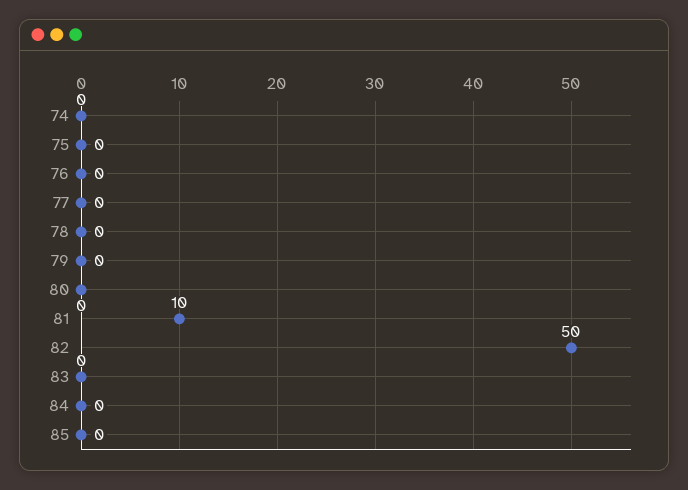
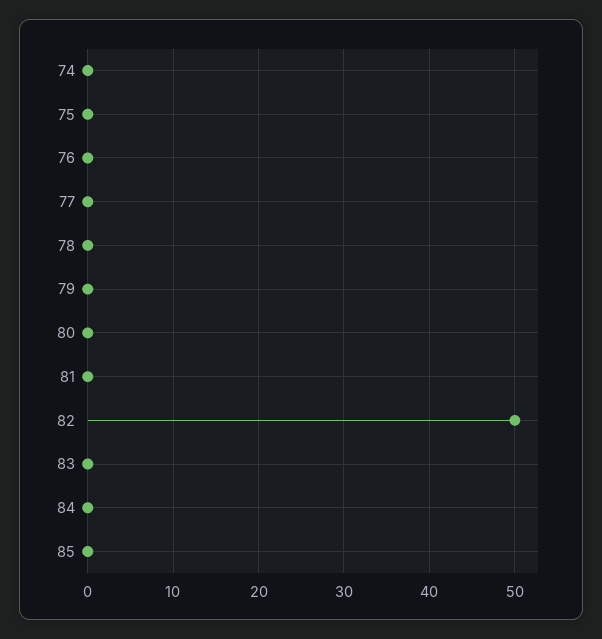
  {
    "74": 0,
    "75": 0,
    "76": 0,
    "77": 0,
    "78": 0,
    "79": 0,
    "80": 0,
-   "81": 10,
+   "81": 0,
    "82": 50,
    "83": 0,
    "84": 0,
    "85": 0
  }

